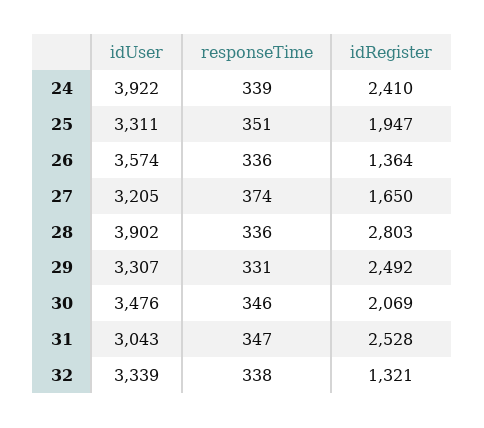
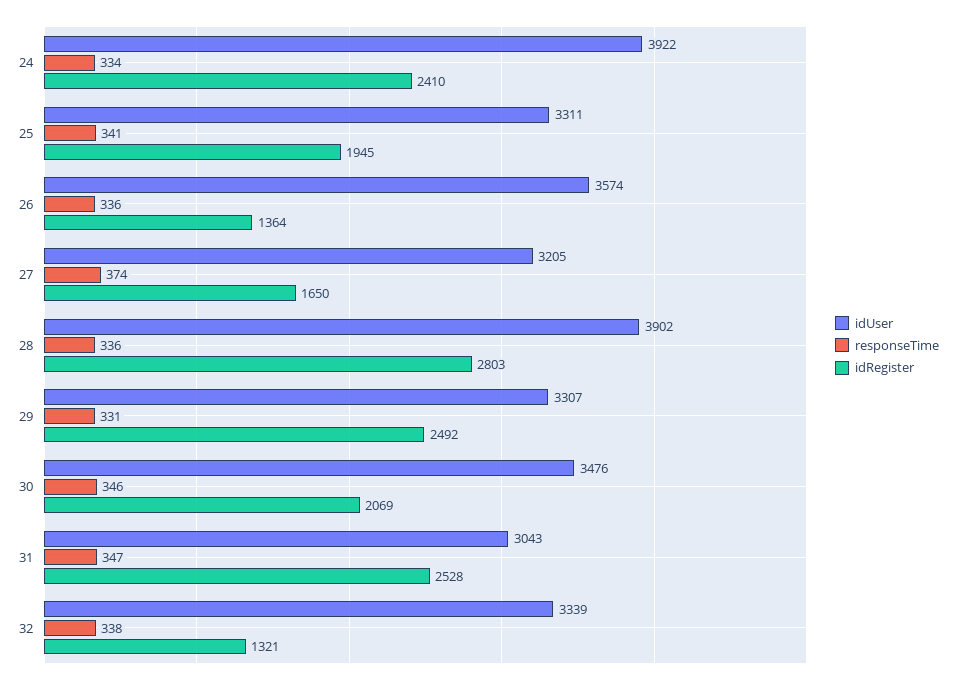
  {
    "idUser": {
      "24": 3922,
      "25": 3311,
      "26": 3574,
      "27": 3205,
      "28": 3902,
      "29": 3307,
      "30": 3476,
      "31": 3043,
      "32": 3339
    },
    "responseTime": {
-     "24": 339,
+     "24": 334,
-     "25": 351,
+     "25": 341,
      "26": 336,
      "27": 374,
      "28": 336,
      "29": 331,
      "30": 346,
      "31": 347,
      "32": 338
    },
    "idRegister": {
      "24": 2410,
-     "25": 1947,
+     "25": 1945,
      "26": 1364,
      "27": 1650,
      "28": 2803,
      "29": 2492,
      "30": 2069,
      "31": 2528,
      "32": 1321
    }
  }

